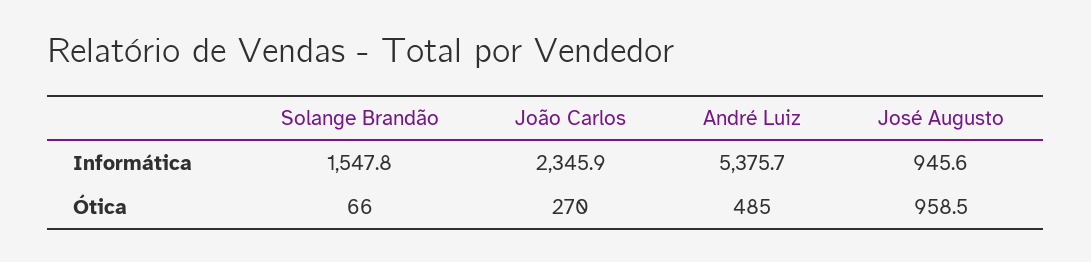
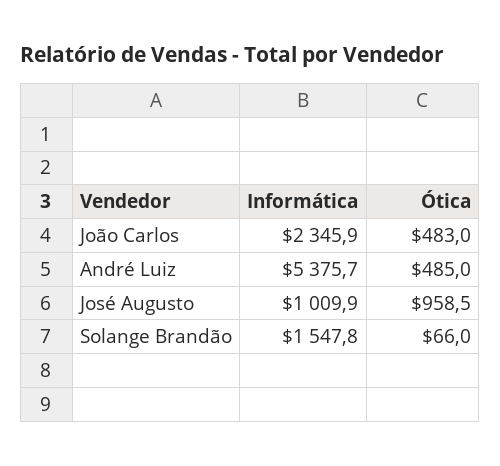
  {
    "Solange Brandão": {
      "Informática": 1547.8,
      "Ótica": 66
    },
    "João Carlos": {
      "Informática": 2345.9,
-     "Ótica": 270
+     "Ótica": 483
    },
    "André Luiz": {
      "Informática": 5375.7,
      "Ótica": 485
    },
    "José Augusto": {
-     "Informática": 945.6,
+     "Informática": 1009.9,
      "Ótica": 958.5
    }
  }

